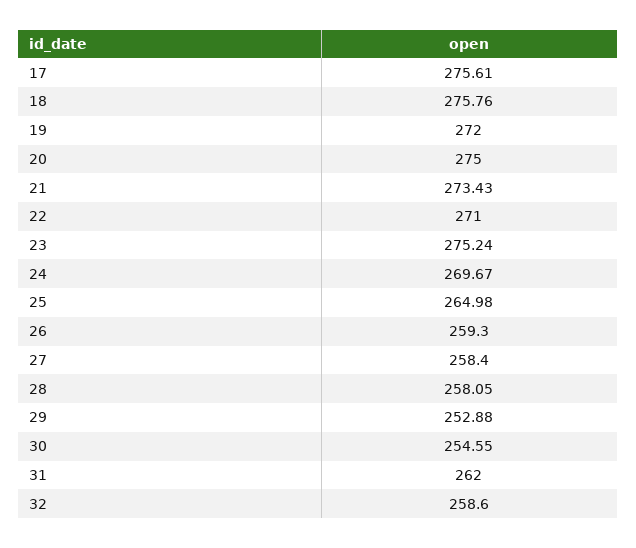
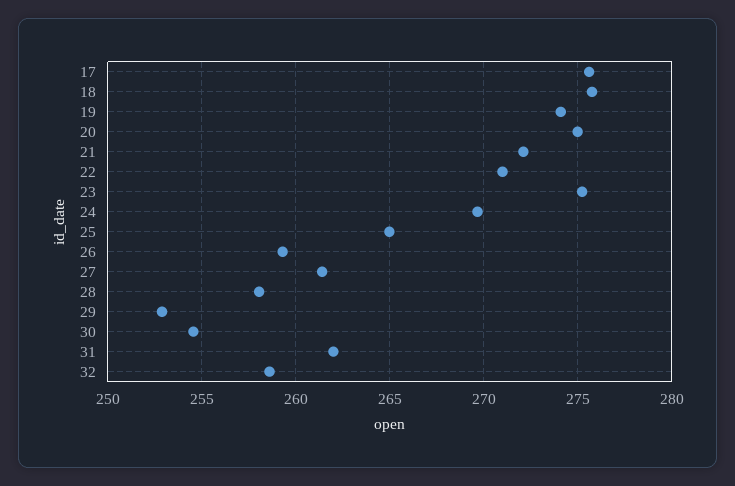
  {
    "17": 275.61,
    "18": 275.76,
-   "19": 272,
+   "19": 274,
    "20": 275,
-   "21": 273.43,
+   "21": 272,
    "22": 271,
    "23": 275.24,
    "24": 269.67,
    "25": 264.98,
    "26": 259.3,
-   "27": 258.4,
+   "27": 261.5,
    "28": 258.05,
    "29": 252.88,
    "30": 254.55,
    "31": 262,
    "32": 258.6
  }

